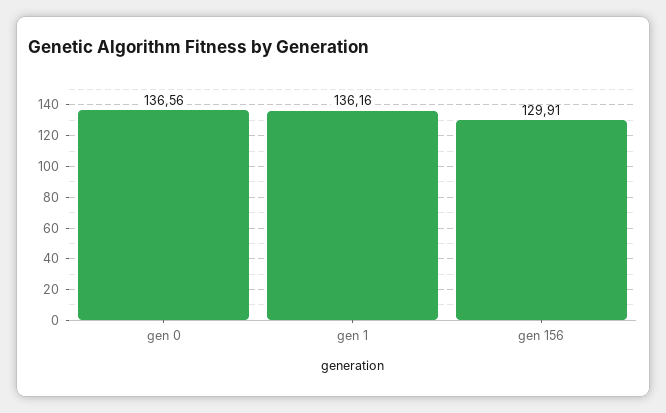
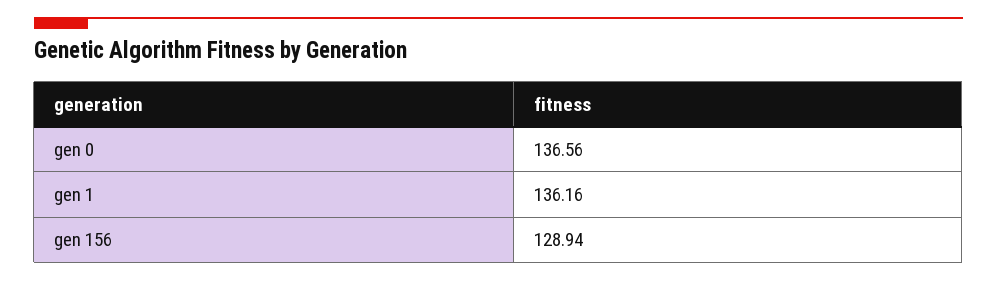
  {
    "gen 0": 136.56,
    "gen 1": 136.16,
-   "gen 156": 129.91
+   "gen 156": 128.94
  }

